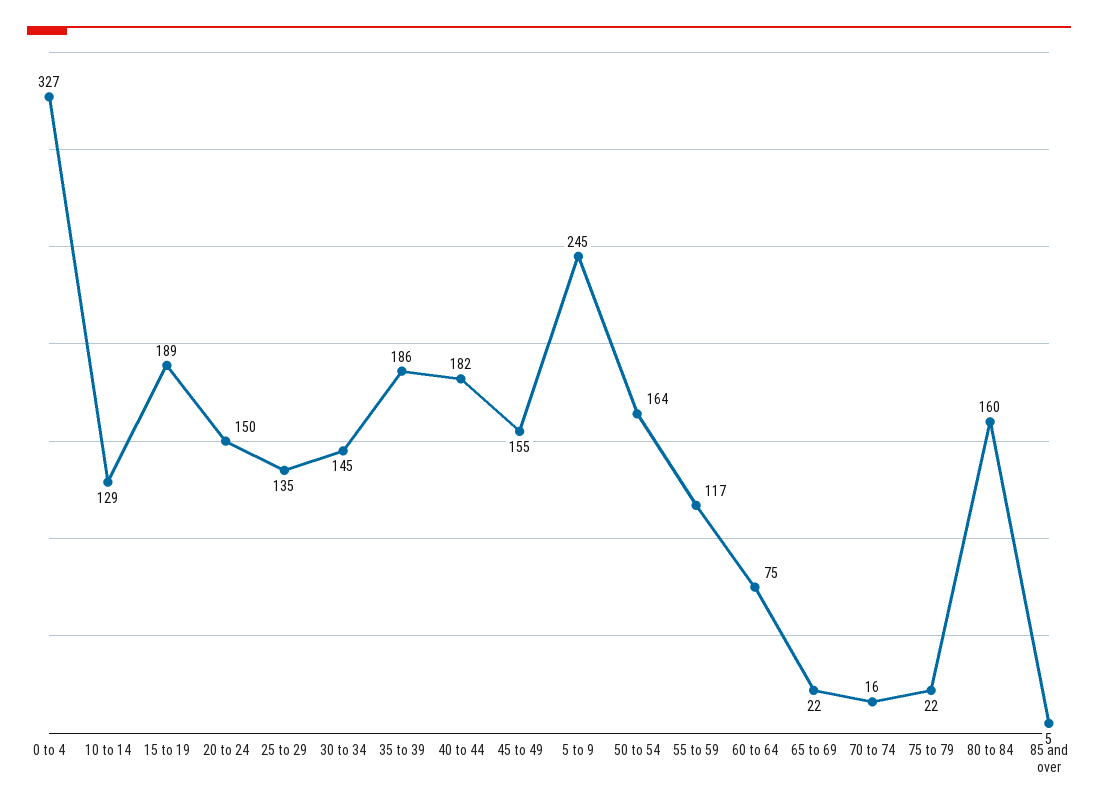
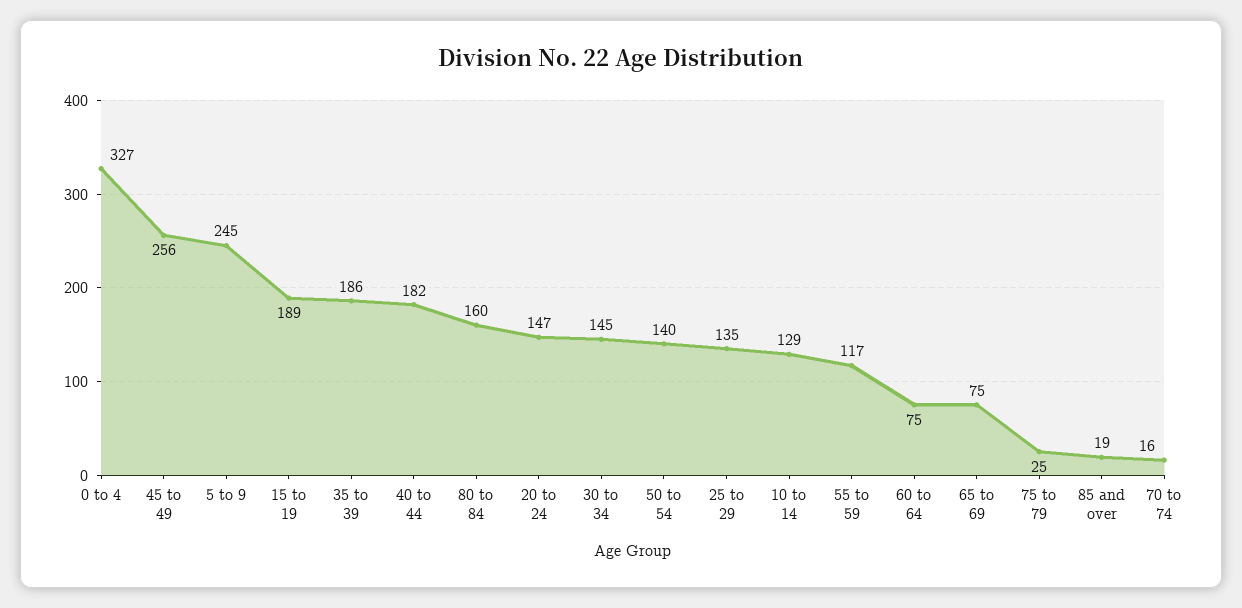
  {
    "0 to 4": 327,
    "10 to 14": 129,
    "15 to 19": 189,
-   "20 to 24": 150,
+   "20 to 24": 147,
    "25 to 29": 135,
    "30 to 34": 145,
    "35 to 39": 186,
    "40 to 44": 182,
-   "45 to 49": 155,
+   "45 to 49": 256,
    "5 to 9": 245,
-   "50 to 54": 164,
+   "50 to 54": 140,
    "55 to 59": 117,
    "60 to 64": 75,
-   "65 to 69": 22,
+   "65 to 69": 75,
    "70 to 74": 16,
-   "75 to 79": 22,
+   "75 to 79": 25,
    "80 to 84": 160,
-   "85 and over": 5
+   "85 and over": 19
  }

